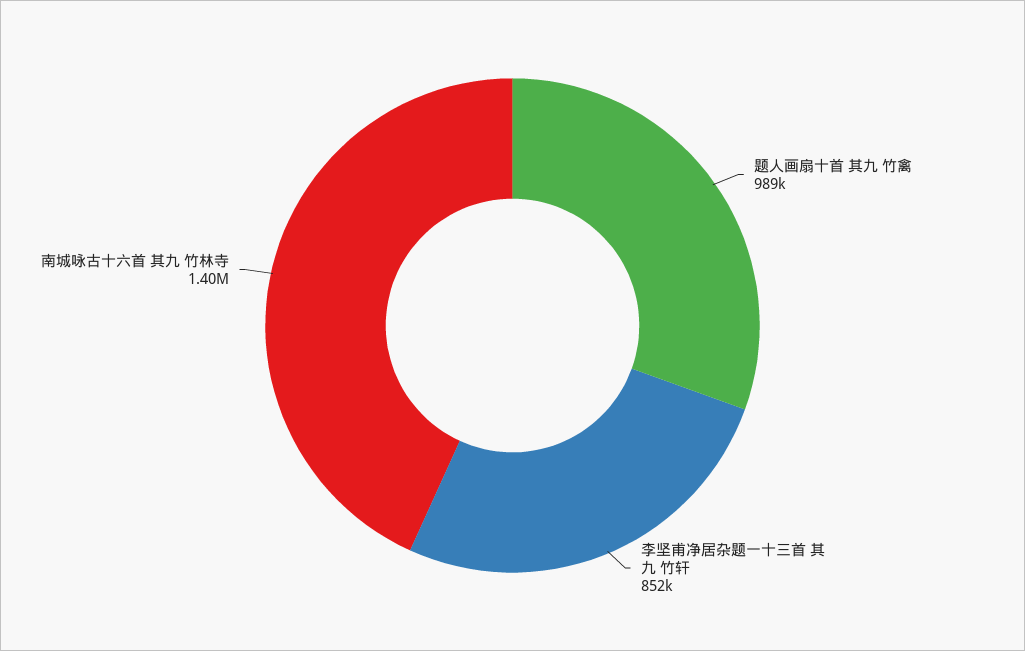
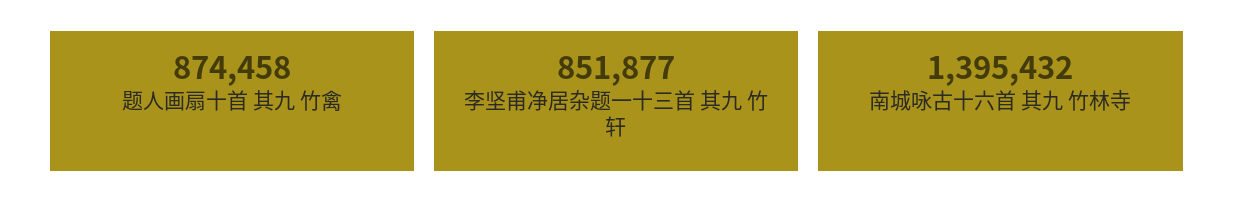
  {
-   "题人画扇十首 其九 竹禽": 989000,
+   "题人画扇十首 其九 竹禽": 874458,
    "李坚甫净居杂题一十三首 其九 竹轩": 851877,
    "南城咏古十六首 其九 竹林寺": 1395432
  }

